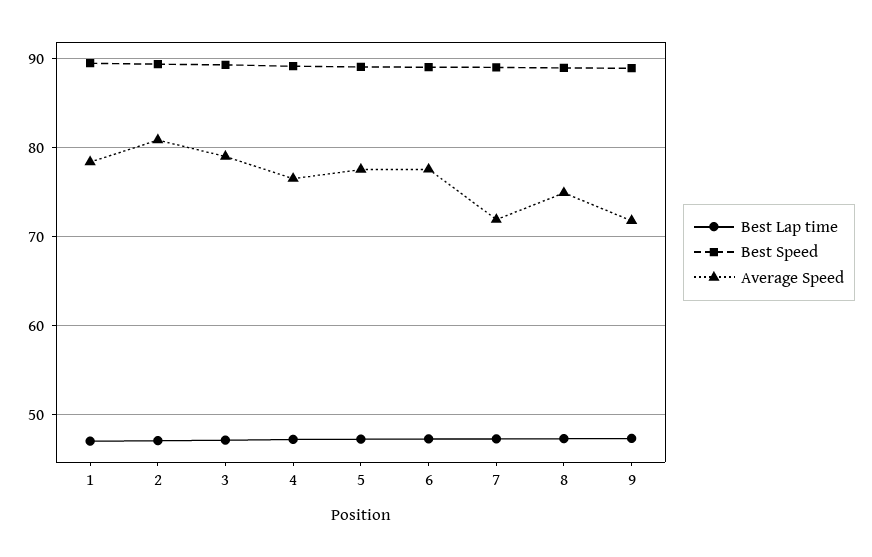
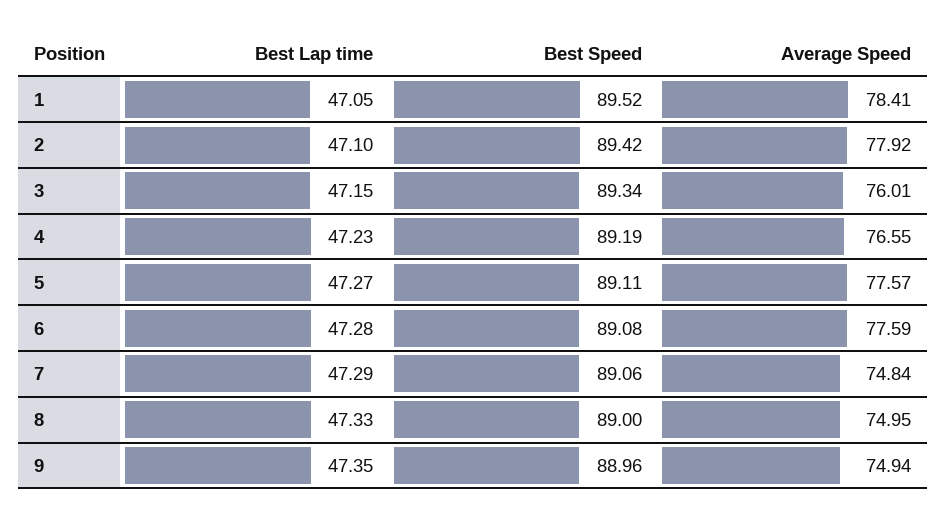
  {
    "Best Lap time": {
      "1": 47.05,
      "2": 47.1,
      "3": 47.15,
      "4": 47.23,
      "5": 47.27,
      "6": 47.28,
      "7": 47.29,
      "8": 47.33,
      "9": 47.35
    },
    "Best Speed": {
      "1": 89.52,
      "2": 89.42,
      "3": 89.34,
      "4": 89.19,
      "5": 89.11,
      "6": 89.08,
      "7": 89.06,
      "8": 89,
      "9": 88.96
    },
    "Average Speed": {
      "1": 78.41,
-     "2": 81,
+     "2": 77.92,
-     "3": 79,
+     "3": 76.01,
      "4": 76.55,
      "5": 77.57,
      "6": 77.59,
-     "7": 72,
+     "7": 74.84,
      "8": 74.95,
-     "9": 72
+     "9": 74.94
    }
  }

